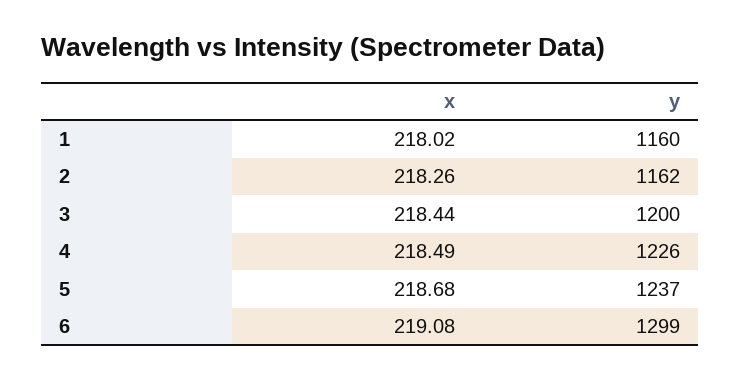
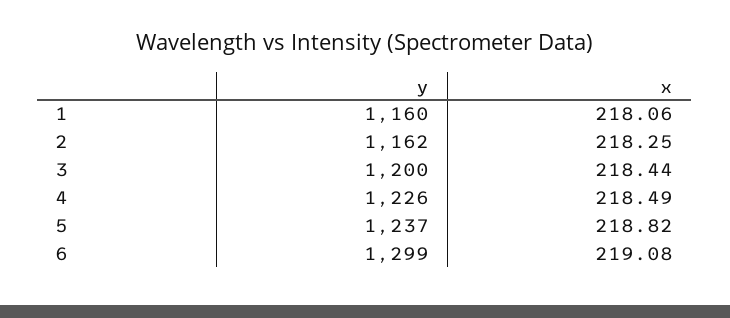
  {
    "x": {
-     "1": 218.02,
+     "1": 218.06,
-     "2": 218.26,
+     "2": 218.25,
      "3": 218.44,
      "4": 218.49,
-     "5": 218.68,
+     "5": 218.82,
      "6": 219.08
    },
    "y": {
      "1": 1160,
      "2": 1162,
      "3": 1200,
      "4": 1226,
      "5": 1237,
      "6": 1299
    }
  }

